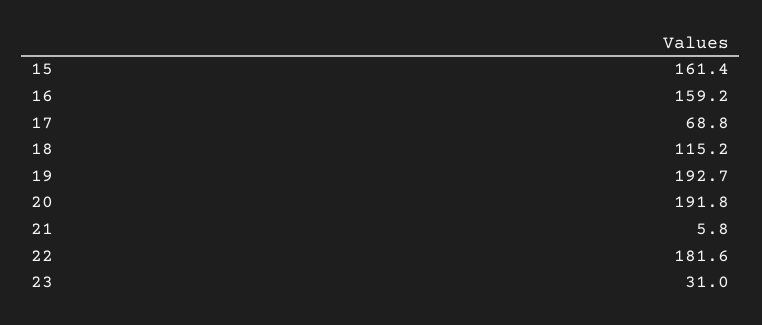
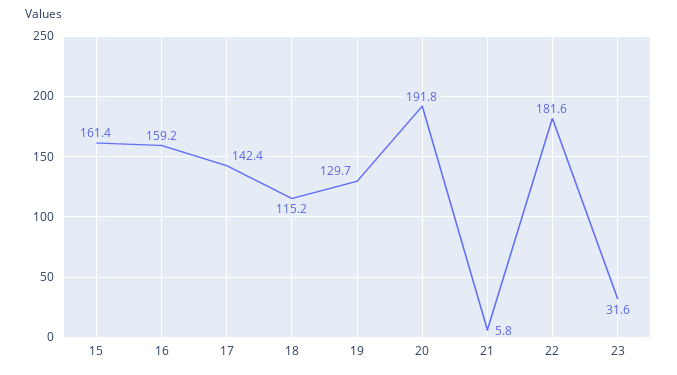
  {
    "15": 161.4,
    "16": 159.2,
-   "17": 68.8,
+   "17": 142.4,
    "18": 115.2,
-   "19": 192.7,
+   "19": 129.7,
    "20": 191.8,
    "21": 5.8,
    "22": 181.6,
-   "23": 31
+   "23": 31.6
  }

